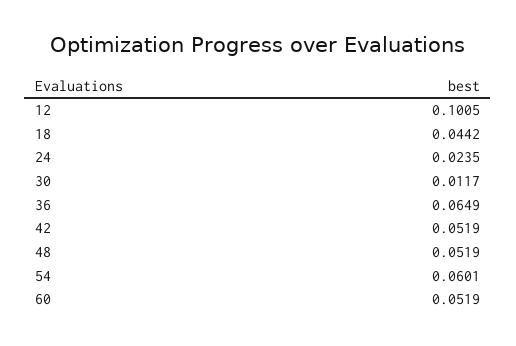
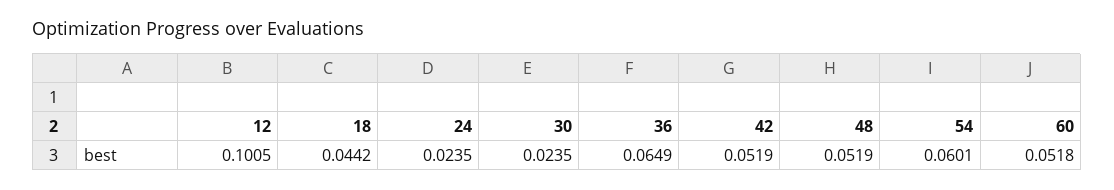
  {
    "12": 0.1005,
    "18": 0.0442,
    "24": 0.0235,
-   "30": 0.0117,
+   "30": 0.0235,
    "36": 0.0649,
    "42": 0.0519,
    "48": 0.0519,
    "54": 0.0601,
-   "60": 0.0519
+   "60": 0.0518
  }

